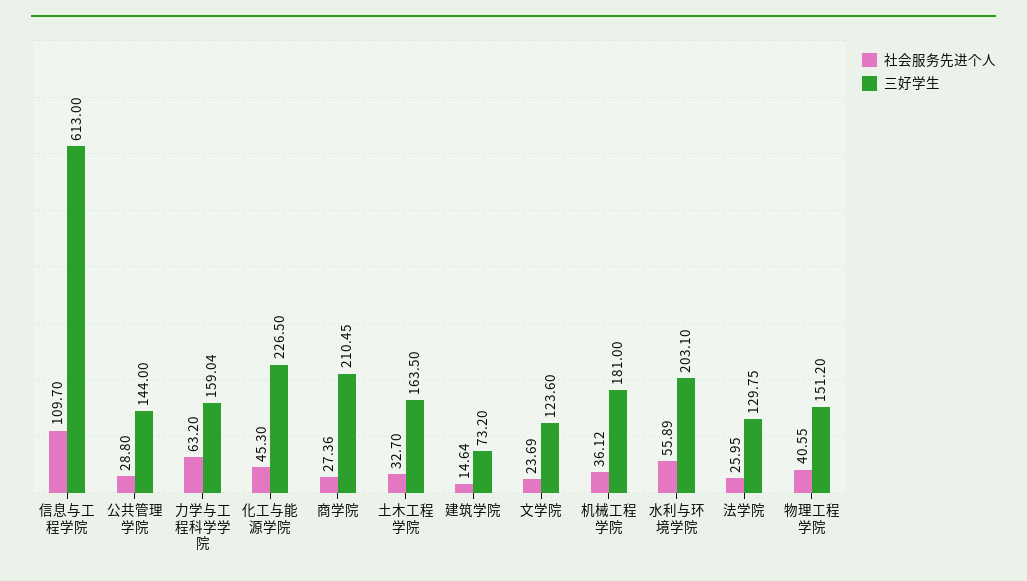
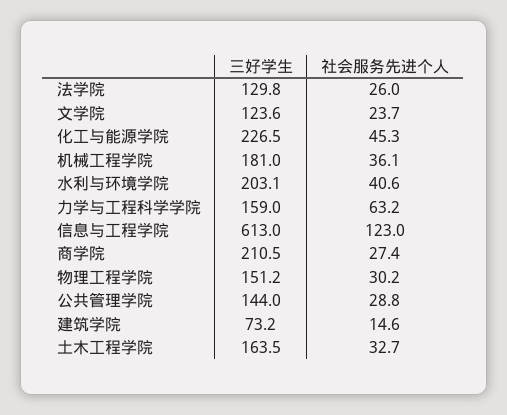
  {
    "社会服务先进个人": {
-     "信息与工程学院": 109.7,
+     "信息与工程学院": 123,
      "公共管理学院": 28.8,
      "力学与工程科学学院": 63.2,
      "化工与能源学院": 45.3,
      "商学院": 27.36,
      "土木工程学院": 32.7,
      "建筑学院": 14.64,
      "文学院": 23.69,
      "机械工程学院": 36.12,
-     "水利与环境学院": 55.89,
+     "水利与环境学院": 40.6,
      "法学院": 25.95,
-     "物理工程学院": 40.55
+     "物理工程学院": 30.2
    },
    "三好学生": {
      "信息与工程学院": 613,
      "公共管理学院": 144,
      "力学与工程科学学院": 159.04,
      "化工与能源学院": 226.5,
      "商学院": 210.45,
      "土木工程学院": 163.5,
      "建筑学院": 73.2,
      "文学院": 123.6,
      "机械工程学院": 181,
      "水利与环境学院": 203.1,
      "法学院": 129.75,
      "物理工程学院": 151.2
    }
  }

